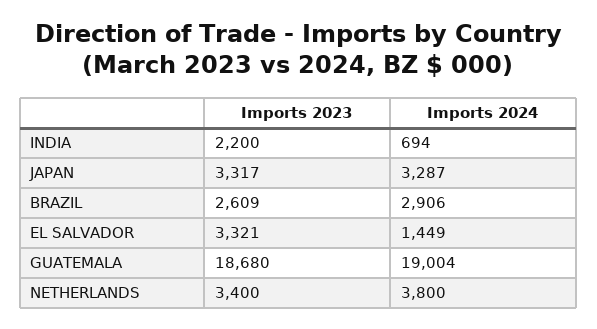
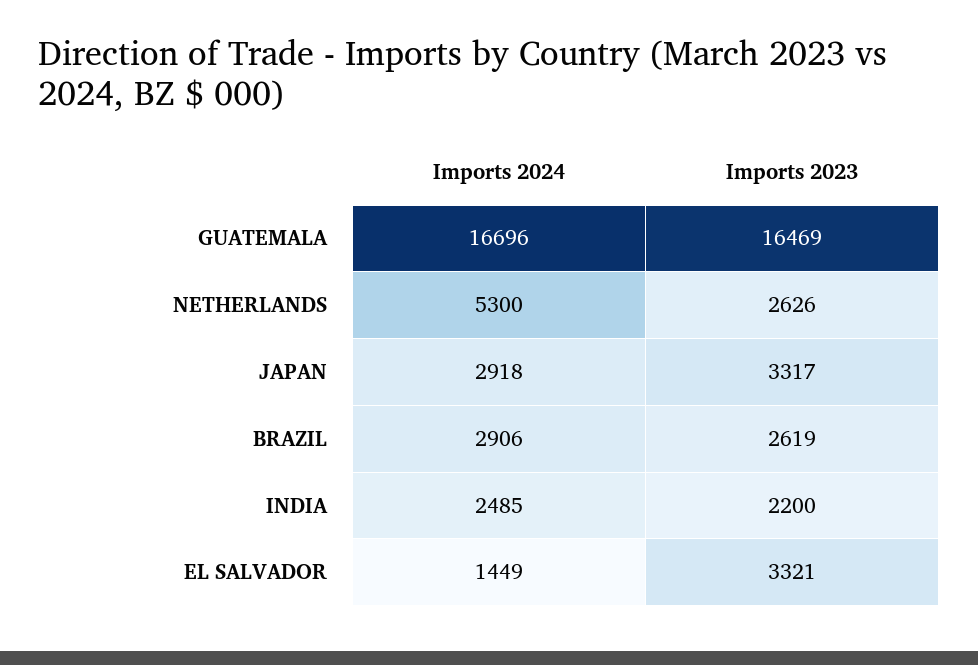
  {
    "Imports 2023": {
      "INDIA": 2200,
      "JAPAN": 3317,
-     "BRAZIL": 2609,
+     "BRAZIL": 2619,
      "EL SALVADOR": 3321,
-     "GUATEMALA": 18680,
+     "GUATEMALA": 16469,
-     "NETHERLANDS": 3400
+     "NETHERLANDS": 2626
    },
    "Imports 2024": {
-     "INDIA": 694,
+     "INDIA": 2485,
-     "JAPAN": 3287,
+     "JAPAN": 2918,
      "BRAZIL": 2906,
      "EL SALVADOR": 1449,
-     "GUATEMALA": 19004,
+     "GUATEMALA": 16696,
-     "NETHERLANDS": 3800
+     "NETHERLANDS": 5300
    }
  }

